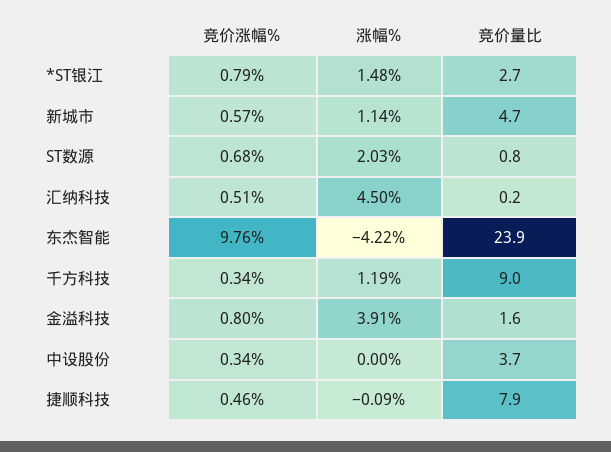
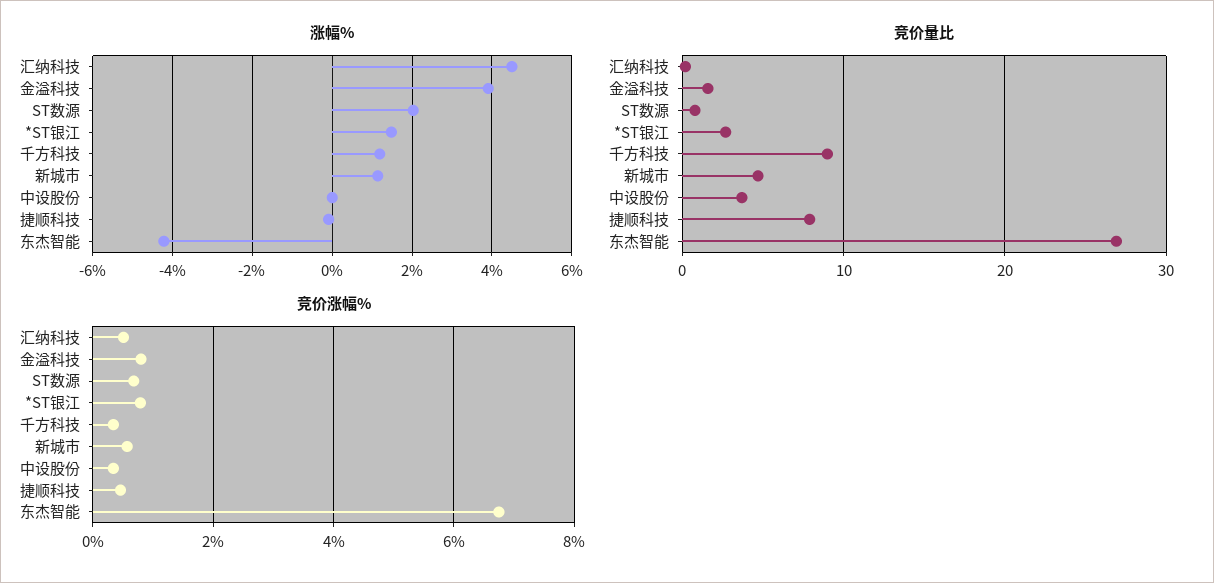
  {
    "竞价涨幅%": {
      "*ST银江": 0.79,
      "新城市": 0.57,
      "ST数源": 0.68,
      "汇纳科技": 0.51,
-     "东杰智能": 9.76,
+     "东杰智能": 6.8,
      "千方科技": 0.34,
      "金溢科技": 0.8,
      "中设股份": 0.34,
      "捷顺科技": 0.46
    },
    "涨幅%": {
      "*ST银江": 1.48,
      "新城市": 1.14,
      "ST数源": 2.03,
      "汇纳科技": 4.5,
      "东杰智能": -4.22,
      "千方科技": 1.19,
      "金溢科技": 3.91,
      "中设股份": 0,
      "捷顺科技": -0.09
    },
    "竞价量比": {
      "*ST银江": 2.7,
      "新城市": 4.7,
      "ST数源": 0.8,
      "汇纳科技": 0.2,
-     "东杰智能": 23.9,
+     "东杰智能": 27,
      "千方科技": 9,
      "金溢科技": 1.6,
      "中设股份": 3.7,
      "捷顺科技": 7.9
    }
  }

